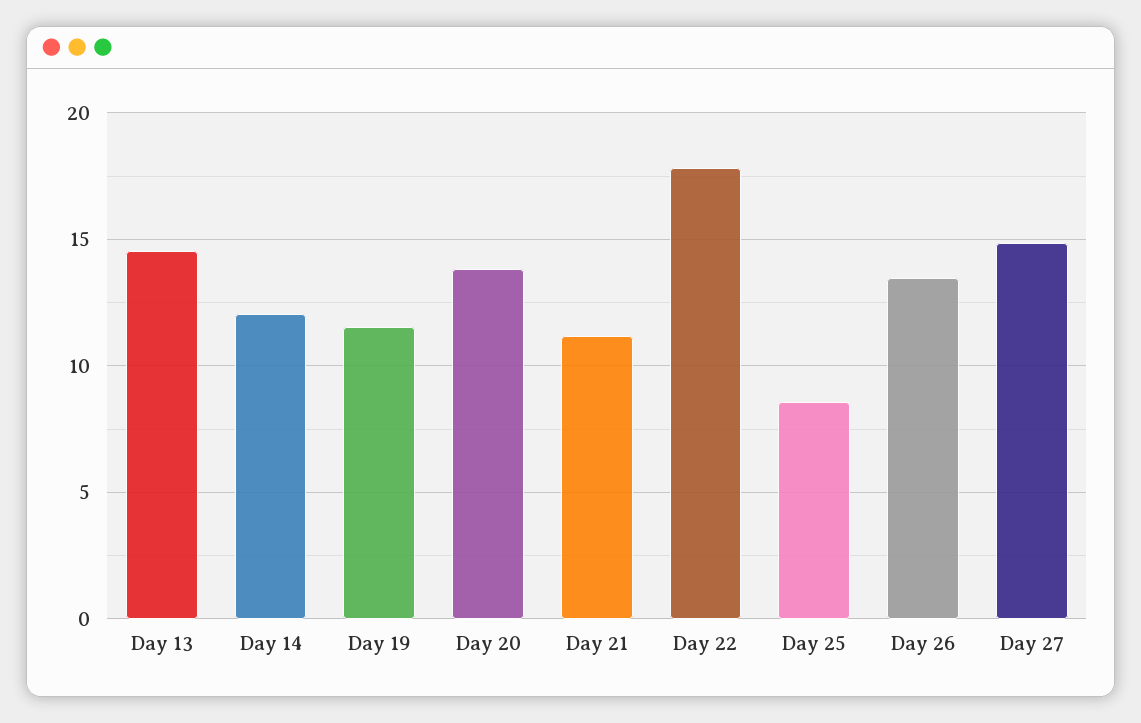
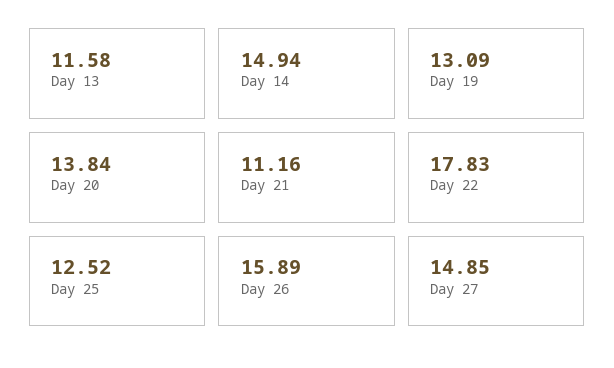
  {
-   "Day 13": 14.5,
+   "Day 13": 11.58,
-   "Day 14": 12,
+   "Day 14": 14.94,
-   "Day 19": 11.5,
+   "Day 19": 13.09,
    "Day 20": 13.84,
    "Day 21": 11.16,
    "Day 22": 17.83,
-   "Day 25": 8.5,
+   "Day 25": 12.52,
-   "Day 26": 13.5,
+   "Day 26": 15.89,
    "Day 27": 14.85
  }

